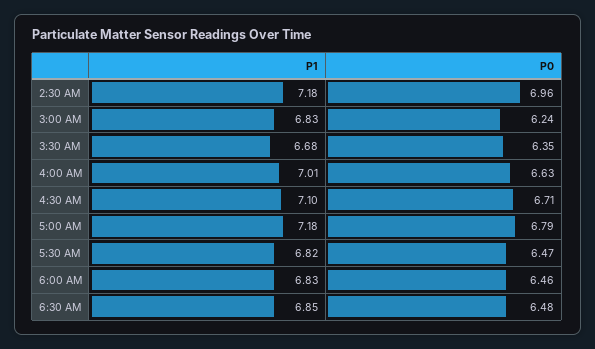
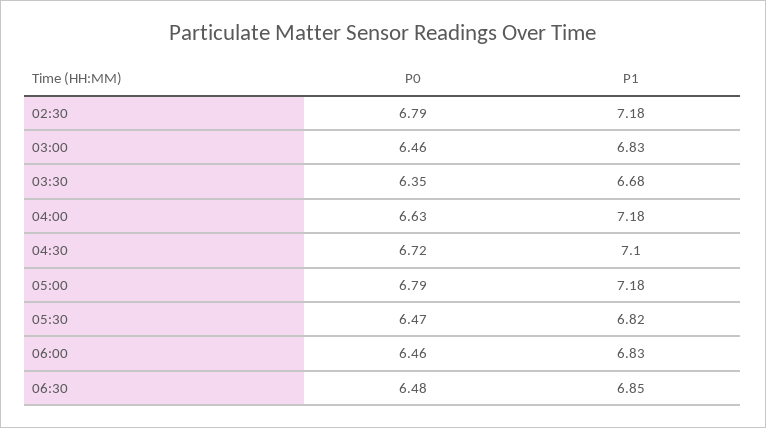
  {
    "P1": {
      "2:30 AM": 7.18,
      "3:00 AM": 6.83,
      "3:30 AM": 6.68,
-     "4:00 AM": 7.01,
+     "4:00 AM": 7.18,
      "4:30 AM": 7.1,
      "5:00 AM": 7.18,
      "5:30 AM": 6.82,
      "6:00 AM": 6.83,
      "6:30 AM": 6.85
    },
    "P0": {
-     "2:30 AM": 6.96,
+     "2:30 AM": 6.79,
-     "3:00 AM": 6.24,
+     "3:00 AM": 6.46,
      "3:30 AM": 6.35,
      "4:00 AM": 6.63,
-     "4:30 AM": 6.71,
+     "4:30 AM": 6.72,
      "5:00 AM": 6.79,
      "5:30 AM": 6.47,
      "6:00 AM": 6.46,
      "6:30 AM": 6.48
    }
  }

